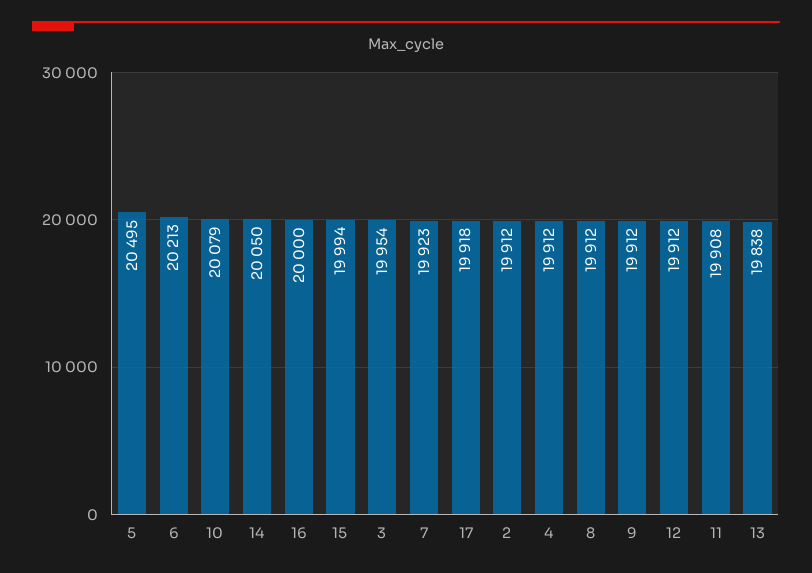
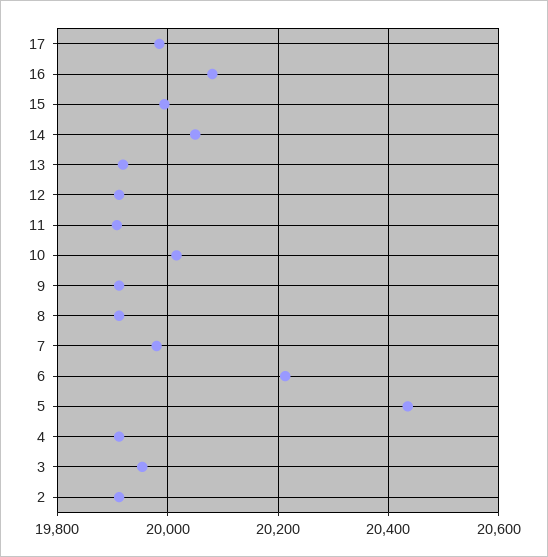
  {
-   "5": 20495,
+   "5": 20440,
    "6": 20213,
-   "10": 20079,
+   "10": 20020,
    "14": 20050,
-   "16": 20000,
+   "16": 20080,
    "15": 19994,
    "3": 19954,
-   "7": 19923,
+   "7": 19980,
-   "17": 19918,
+   "17": 19980,
    "2": 19912,
    "4": 19912,
    "8": 19912,
    "9": 19912,
    "12": 19912,
    "11": 19908,
-   "13": 19838
+   "13": 19920
  }

